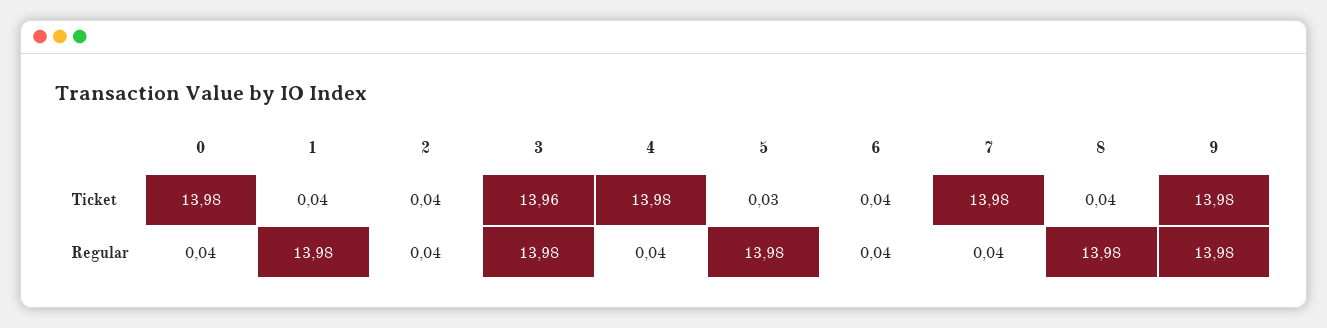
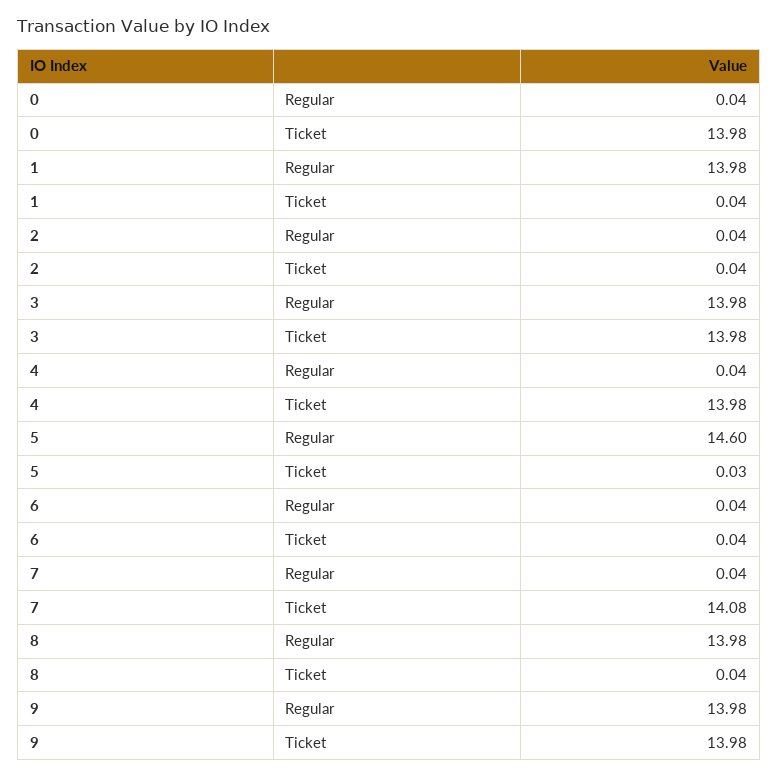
  {
    "0": {
      "Ticket": 13.98,
      "Regular": 0.04
    },
    "1": {
      "Ticket": 0.04,
      "Regular": 13.98
    },
    "2": {
      "Ticket": 0.04,
      "Regular": 0.04
    },
    "3": {
-     "Ticket": 13.96,
+     "Ticket": 13.98,
      "Regular": 13.98
    },
    "4": {
      "Ticket": 13.98,
      "Regular": 0.04
    },
    "5": {
      "Ticket": 0.03,
-     "Regular": 13.98
+     "Regular": 14.6
    },
    "6": {
      "Ticket": 0.04,
      "Regular": 0.04
    },
    "7": {
-     "Ticket": 13.98,
+     "Ticket": 14.08,
      "Regular": 0.04
    },
    "8": {
      "Ticket": 0.04,
      "Regular": 13.98
    },
    "9": {
      "Ticket": 13.98,
      "Regular": 13.98
    }
  }

